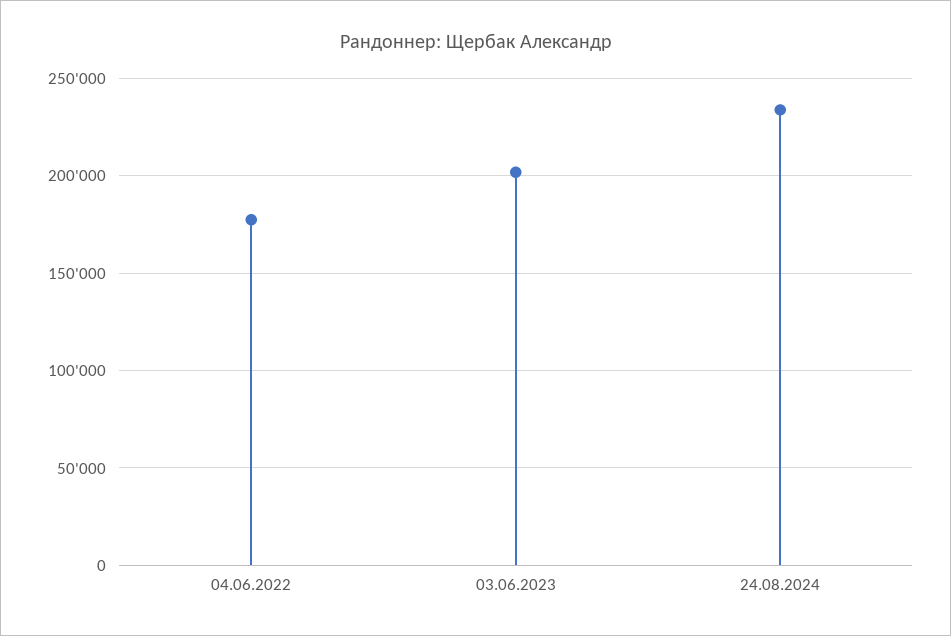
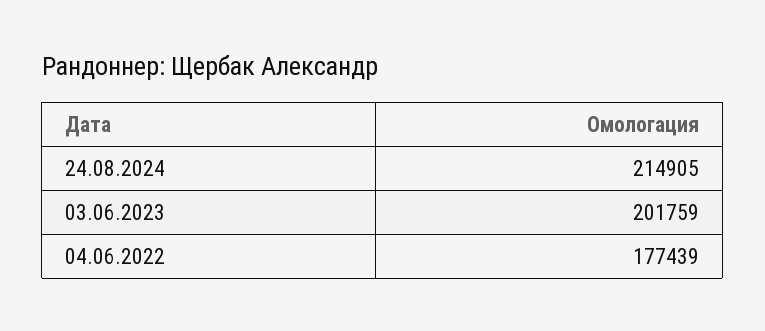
  {
    "04.06.2022": 177439,
    "03.06.2023": 201759,
-   "24.08.2024": 235000
+   "24.08.2024": 214905
  }

